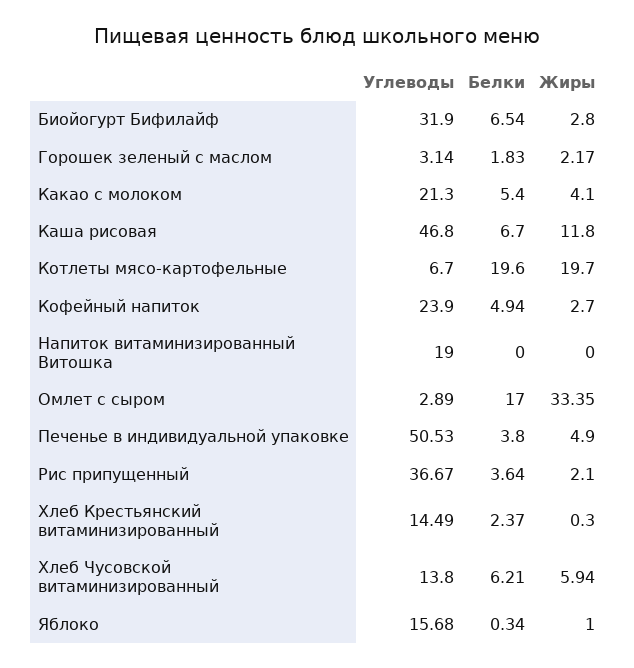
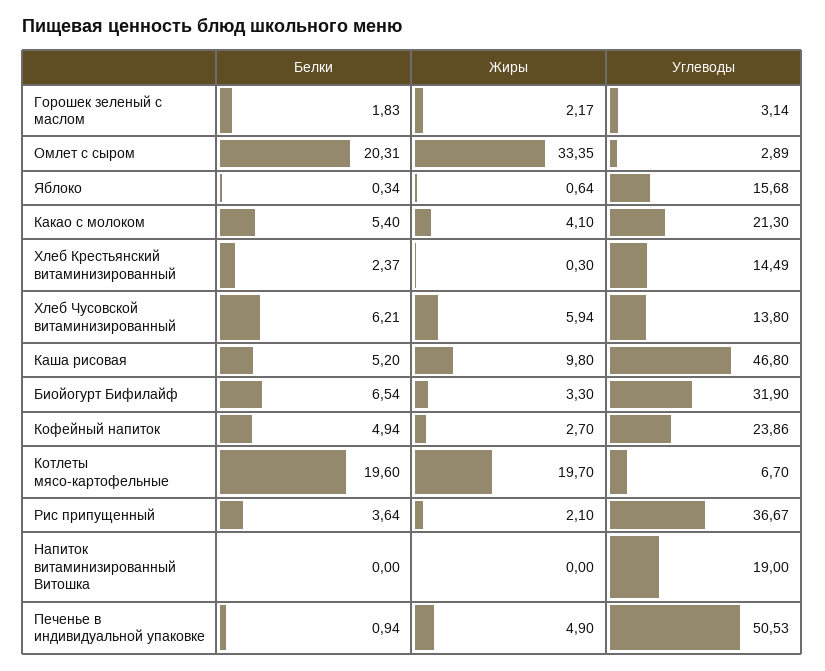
  {
    "Углеводы": {
      "Биойогурт Бифилайф": 31.9,
      "Горошек зеленый с маслом": 3.14,
      "Какао с молоком": 21.3,
      "Каша рисовая": 46.8,
      "Котлеты мясо-картофельные": 6.7,
-     "Кофейный напиток": 23.9,
+     "Кофейный напиток": 23.86,
      "Напиток витаминизированный Витошка": 19,
      "Омлет с сыром": 2.89,
      "Печенье в индивидуальной упаковке": 50.53,
      "Рис припущенный": 36.67,
      "Хлеб Крестьянский витаминизированный": 14.49,
      "Хлеб Чусовской витаминизированный": 13.8,
      "Яблоко": 15.68
    },
    "Белки": {
      "Биойогурт Бифилайф": 6.54,
      "Горошек зеленый с маслом": 1.83,
      "Какао с молоком": 5.4,
-     "Каша рисовая": 6.7,
+     "Каша рисовая": 5.2,
      "Котлеты мясо-картофельные": 19.6,
      "Кофейный напиток": 4.94,
      "Напиток витаминизированный Витошка": 0,
-     "Омлет с сыром": 17,
+     "Омлет с сыром": 20.31,
-     "Печенье в индивидуальной упаковке": 3.8,
+     "Печенье в индивидуальной упаковке": 0.94,
      "Рис припущенный": 3.64,
      "Хлеб Крестьянский витаминизированный": 2.37,
      "Хлеб Чусовской витаминизированный": 6.21,
      "Яблоко": 0.34
    },
    "Жиры": {
-     "Биойогурт Бифилайф": 2.8,
+     "Биойогурт Бифилайф": 3.3,
      "Горошек зеленый с маслом": 2.17,
      "Какао с молоком": 4.1,
-     "Каша рисовая": 11.8,
+     "Каша рисовая": 9.8,
      "Котлеты мясо-картофельные": 19.7,
      "Кофейный напиток": 2.7,
      "Напиток витаминизированный Витошка": 0,
      "Омлет с сыром": 33.35,
      "Печенье в индивидуальной упаковке": 4.9,
      "Рис припущенный": 2.1,
      "Хлеб Крестьянский витаминизированный": 0.3,
      "Хлеб Чусовской витаминизированный": 5.94,
-     "Яблоко": 1
+     "Яблоко": 0.64
    }
  }

